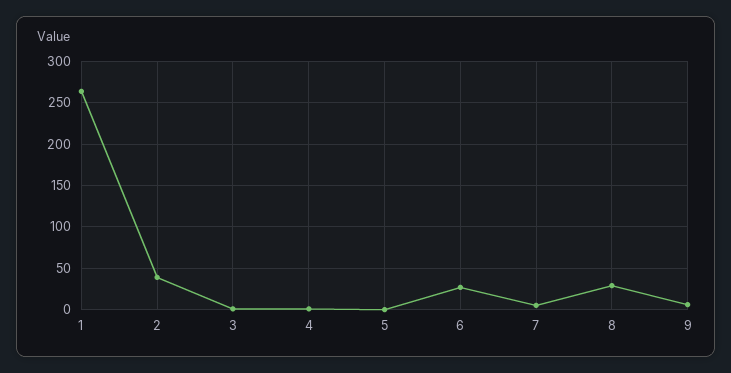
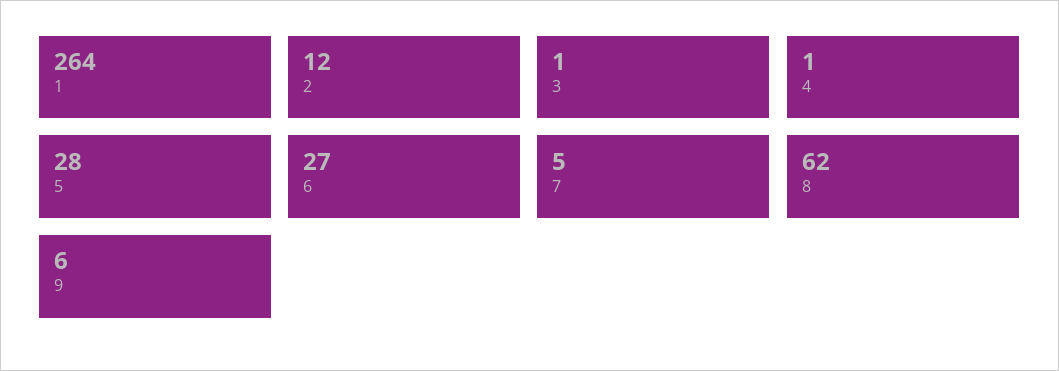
  {
    "1": 264,
-   "2": 40,
+   "2": 12,
    "3": 1,
    "4": 1,
-   "5": 0,
+   "5": 28,
    "6": 27,
    "7": 5,
-   "8": 30,
+   "8": 62,
    "9": 6
  }

